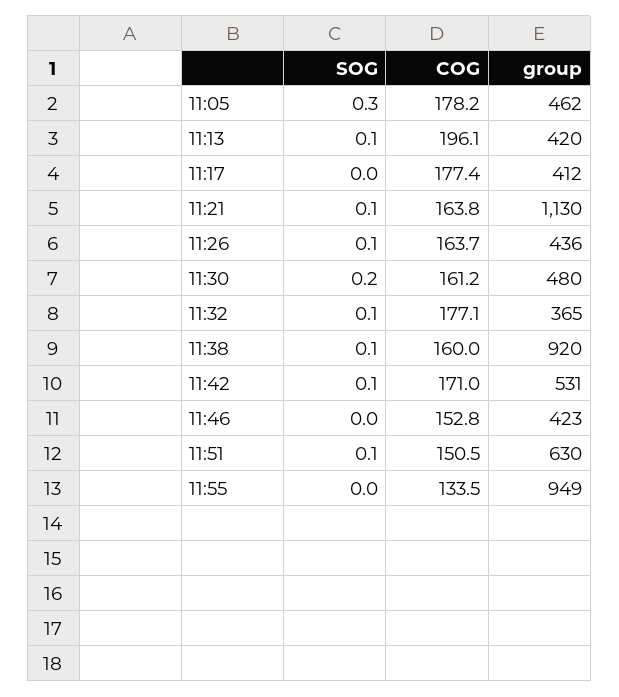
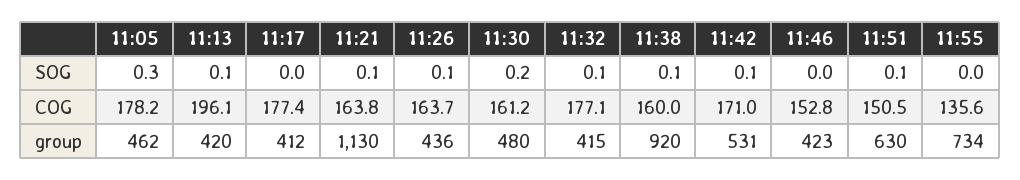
  {
    "SOG": {
      "11:05": 0.3,
      "11:13": 0.1,
      "11:17": 0,
      "11:21": 0.1,
      "11:26": 0.1,
      "11:30": 0.2,
      "11:32": 0.1,
      "11:38": 0.1,
      "11:42": 0.1,
      "11:46": 0,
      "11:51": 0.1,
      "11:55": 0
    },
    "COG": {
      "11:05": 178.2,
      "11:13": 196.1,
      "11:17": 177.4,
      "11:21": 163.8,
      "11:26": 163.7,
      "11:30": 161.2,
      "11:32": 177.1,
      "11:38": 160,
      "11:42": 171,
      "11:46": 152.8,
      "11:51": 150.5,
-     "11:55": 133.5
+     "11:55": 135.6
    },
    "group": {
      "11:05": 462,
      "11:13": 420,
      "11:17": 412,
      "11:21": 1130,
      "11:26": 436,
      "11:30": 480,
-     "11:32": 365,
+     "11:32": 415,
      "11:38": 920,
      "11:42": 531,
      "11:46": 423,
      "11:51": 630,
-     "11:55": 949
+     "11:55": 734
    }
  }

